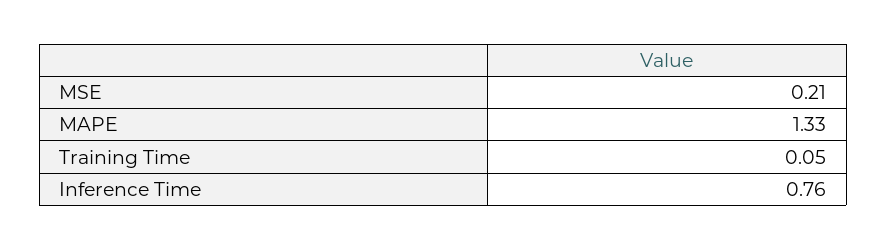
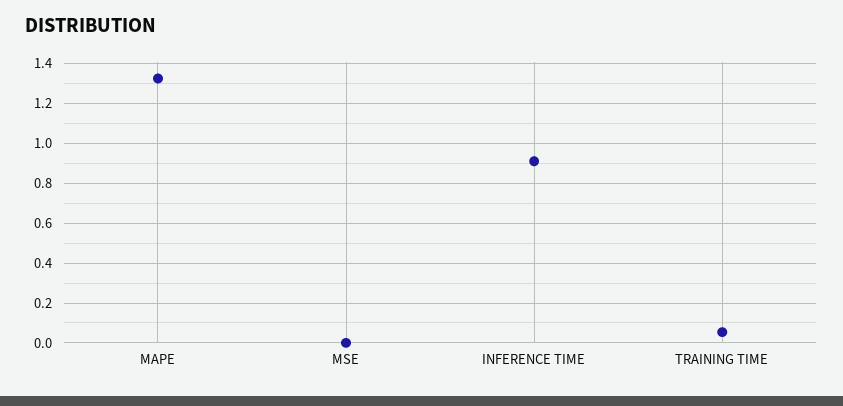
  {
-   "MSE": 0.21,
+   "MSE": 0,
    "MAPE": 1.33,
    "Training Time": 0.05,
-   "Inference Time": 0.76
+   "Inference Time": 0.9
  }

